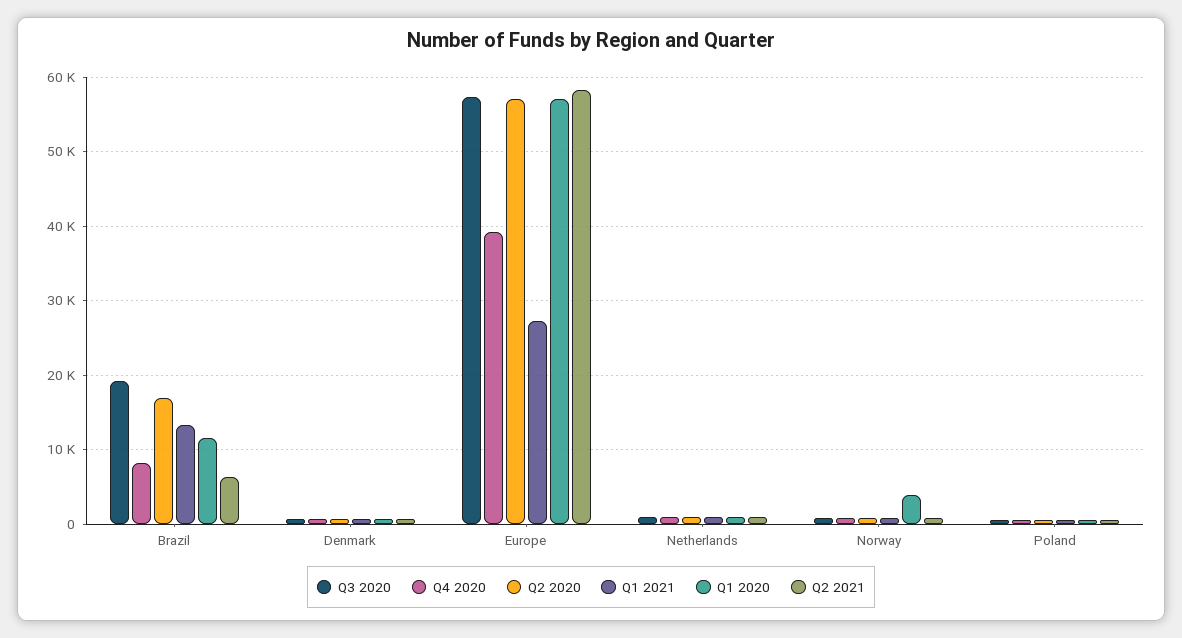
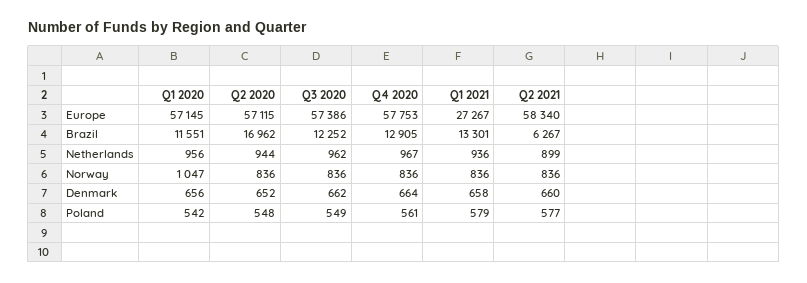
  {
    "Q3 2020": {
-     "Brazil": 19000,
+     "Brazil": 12252,
      "Denmark": 662,
      "Europe": 57386,
      "Netherlands": 962,
      "Norway": 836,
      "Poland": 549
    },
    "Q4 2020": {
-     "Brazil": 8000,
+     "Brazil": 12905,
      "Denmark": 664,
-     "Europe": 39000,
+     "Europe": 57753,
      "Netherlands": 967,
      "Norway": 836,
      "Poland": 561
    },
    "Q2 2020": {
      "Brazil": 16962,
      "Denmark": 652,
      "Europe": 57115,
      "Netherlands": 944,
      "Norway": 836,
      "Poland": 548
    },
    "Q1 2021": {
      "Brazil": 13301,
      "Denmark": 658,
      "Europe": 27267,
      "Netherlands": 936,
      "Norway": 836,
      "Poland": 579
    },
    "Q1 2020": {
      "Brazil": 11551,
      "Denmark": 656,
      "Europe": 57145,
      "Netherlands": 956,
-     "Norway": 4000,
+     "Norway": 1047,
      "Poland": 542
    },
    "Q2 2021": {
      "Brazil": 6267,
      "Denmark": 660,
      "Europe": 58340,
      "Netherlands": 899,
      "Norway": 836,
      "Poland": 577
    }
  }

